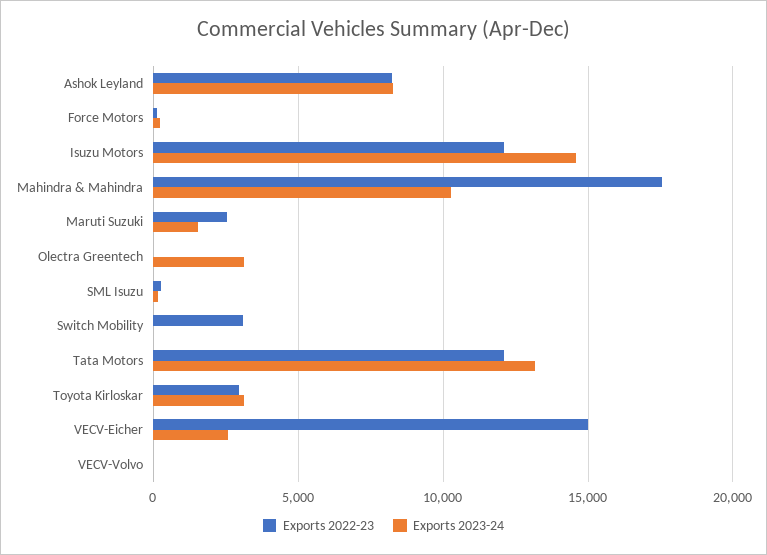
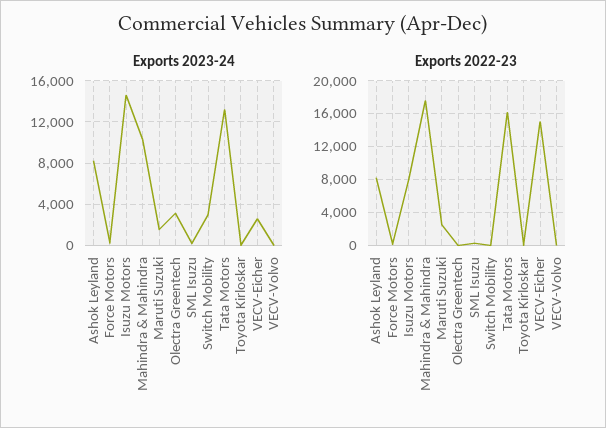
  {
    "Exports 2022-23": {
      "Ashok Leyland": 8000,
      "Force Motors": 0,
-     "Isuzu Motors": 12000,
+     "Isuzu Motors": 8000,
      "Mahindra & Mahindra": 17500,
      "Maruti Suzuki": 2500,
      "Olectra Greentech": 0,
      "SML Isuzu": 500,
-     "Switch Mobility": 3000,
+     "Switch Mobility": 0,
-     "Tata Motors": 12000,
+     "Tata Motors": 16000,
-     "Toyota Kirloskar": 3000,
+     "Toyota Kirloskar": 0,
      "VECV-Eicher": 15000,
      "VECV-Volvo": 0
    },
    "Exports 2023-24": {
      "Ashok Leyland": 8500,
      "Force Motors": 0,
      "Isuzu Motors": 14500,
      "Mahindra & Mahindra": 10500,
      "Maruti Suzuki": 1500,
      "Olectra Greentech": 3000,
      "SML Isuzu": 0,
-     "Switch Mobility": 0,
+     "Switch Mobility": 3000,
      "Tata Motors": 13000,
-     "Toyota Kirloskar": 3000,
+     "Toyota Kirloskar": 0,
      "VECV-Eicher": 2500,
      "VECV-Volvo": 0
    }
  }

